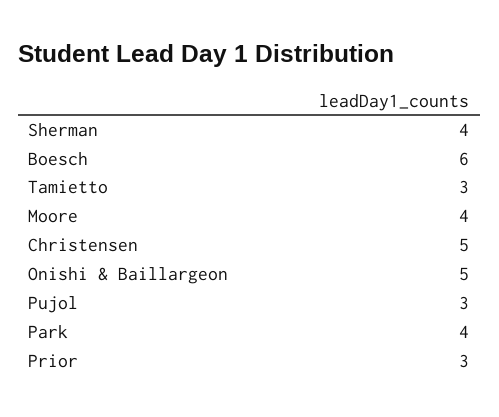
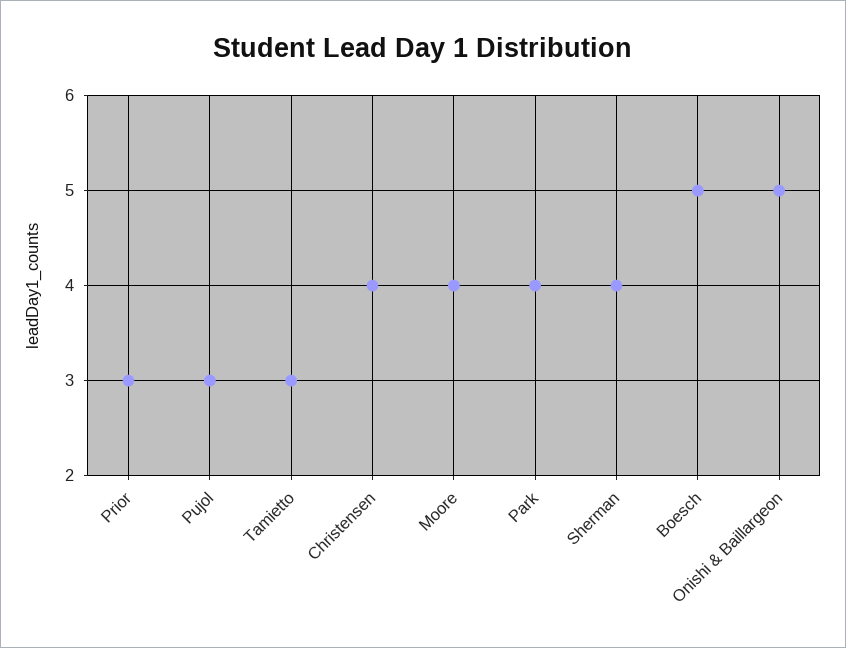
  {
    "Sherman": 4,
-   "Boesch": 6,
+   "Boesch": 5,
    "Tamietto": 3,
    "Moore": 4,
-   "Christensen": 5,
+   "Christensen": 4,
    "Onishi & Baillargeon": 5,
    "Pujol": 3,
    "Park": 4,
    "Prior": 3
  }

